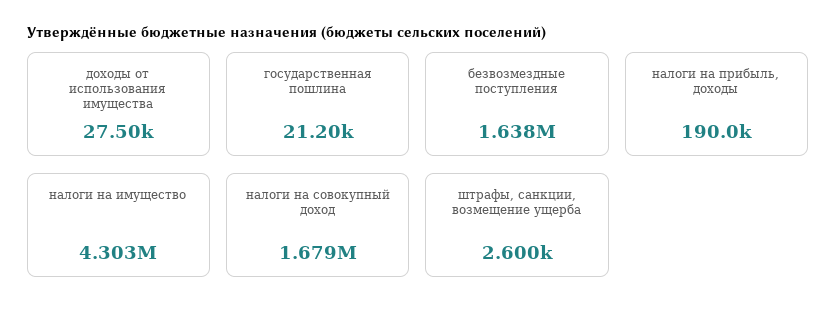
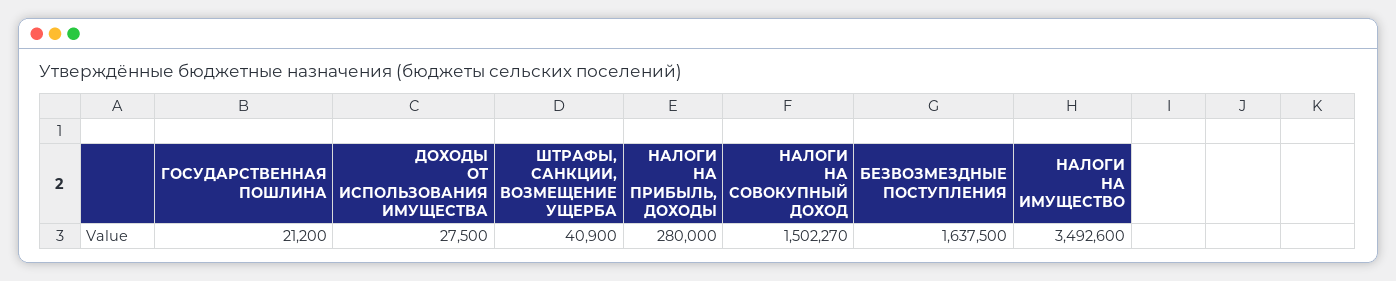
  {
    "доходы от использования имущества": 27500,
    "государственная пошлина": 21200,
    "безвозмездные поступления": 1637500,
-   "налоги на прибыль, доходы": 190000,
+   "налоги на прибыль, доходы": 280000,
-   "налоги на имущество": 4303000,
+   "налоги на имущество": 3492600,
-   "налоги на совокупный доход": 1679000,
+   "налоги на совокупный доход": 1502270,
-   "штрафы, санкции, возмещение ущерба": 2600
+   "штрафы, санкции, возмещение ущерба": 40900
  }

